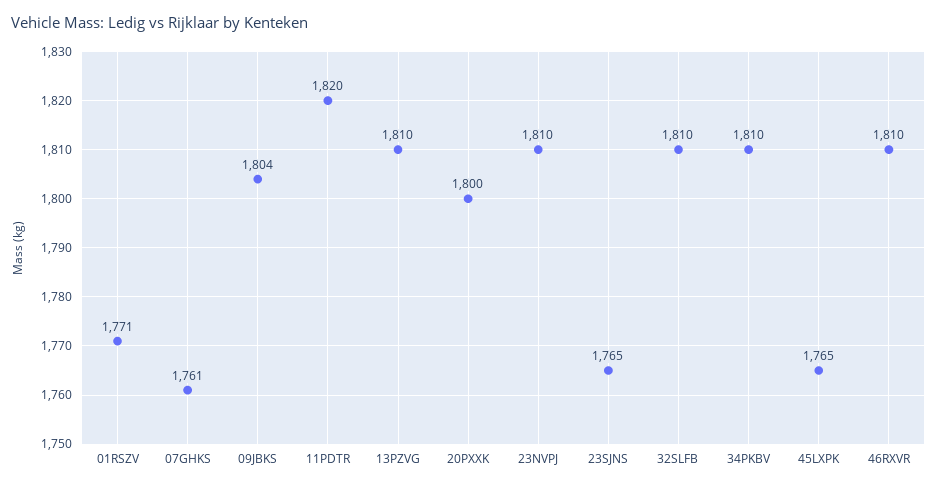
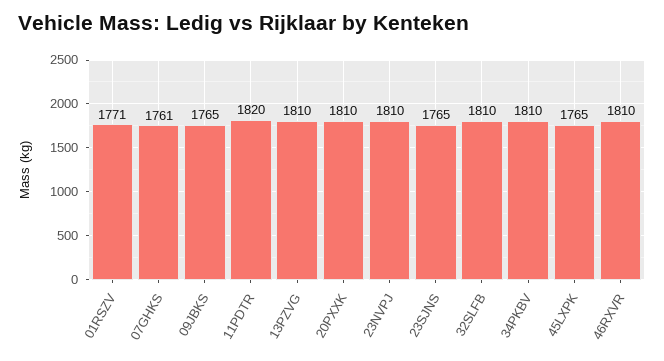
  {
    "01RSZV": 1771,
    "07GHKS": 1761,
-   "09JBKS": 1804,
+   "09JBKS": 1765,
    "11PDTR": 1820,
    "13PZVG": 1810,
-   "20PXXK": 1800,
+   "20PXXK": 1810,
    "23NVPJ": 1810,
    "23SJNS": 1765,
    "32SLFB": 1810,
    "34PKBV": 1810,
    "45LXPK": 1765,
    "46RXVR": 1810
  }

